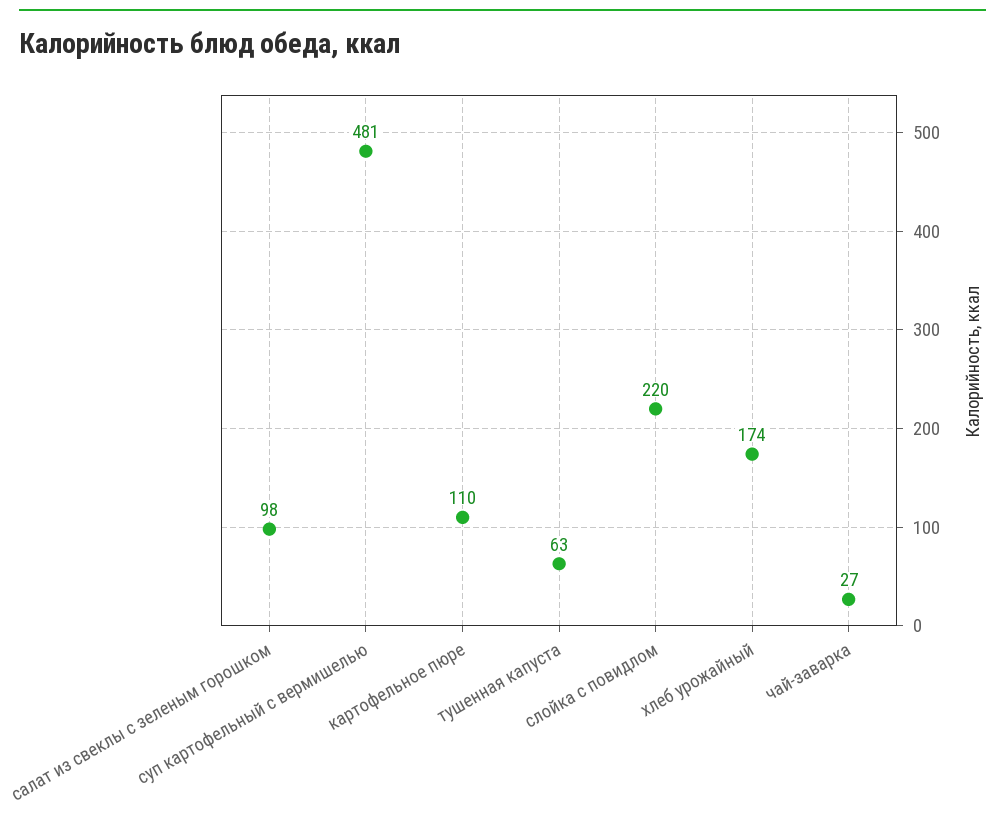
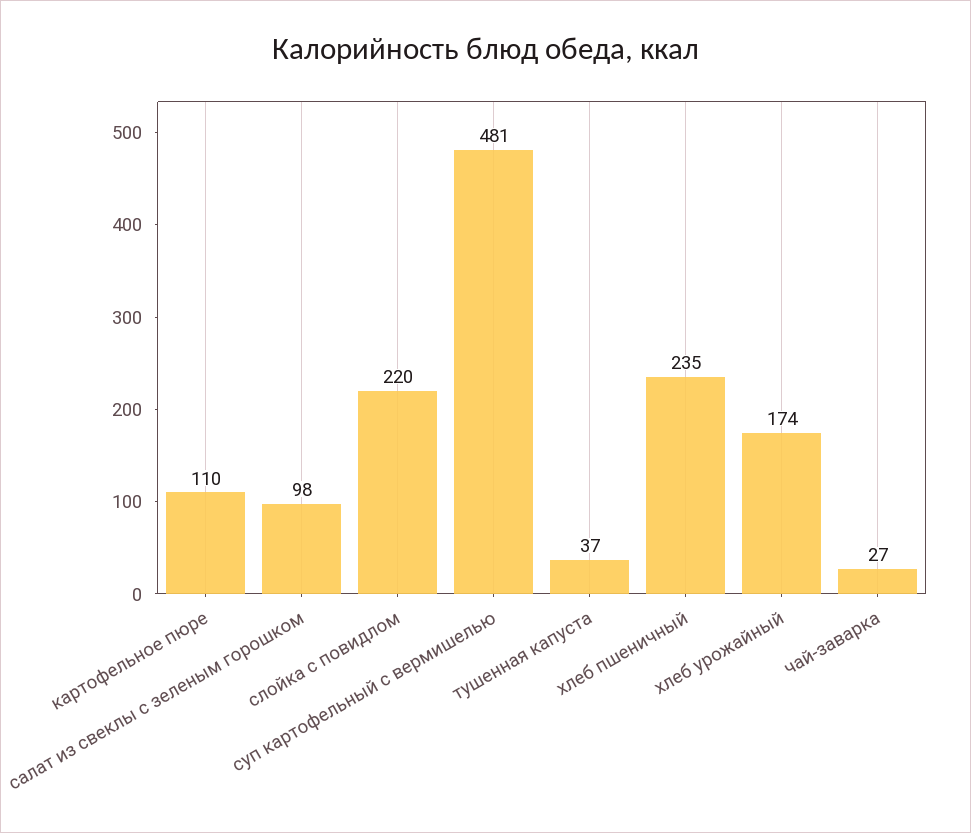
  {
    "салат из свеклы с зеленым горошком": 98,
    "суп картофельный с вермишелью": 481,
    "картофельное пюре": 110,
-   "тушенная капуста": 63,
+   "тушенная капуста": 37,
    "слойка с повидлом": 220,
    "хлеб урожайный": 174,
-   "чай-заварка": 27
+   "чай-заварка": 27,
+   "хлеб пшеничный": 235
  }

